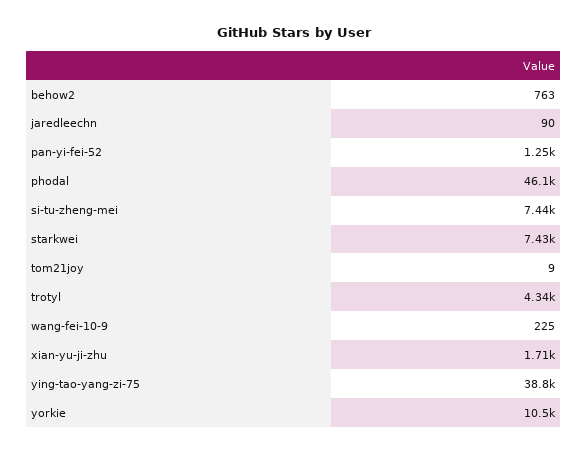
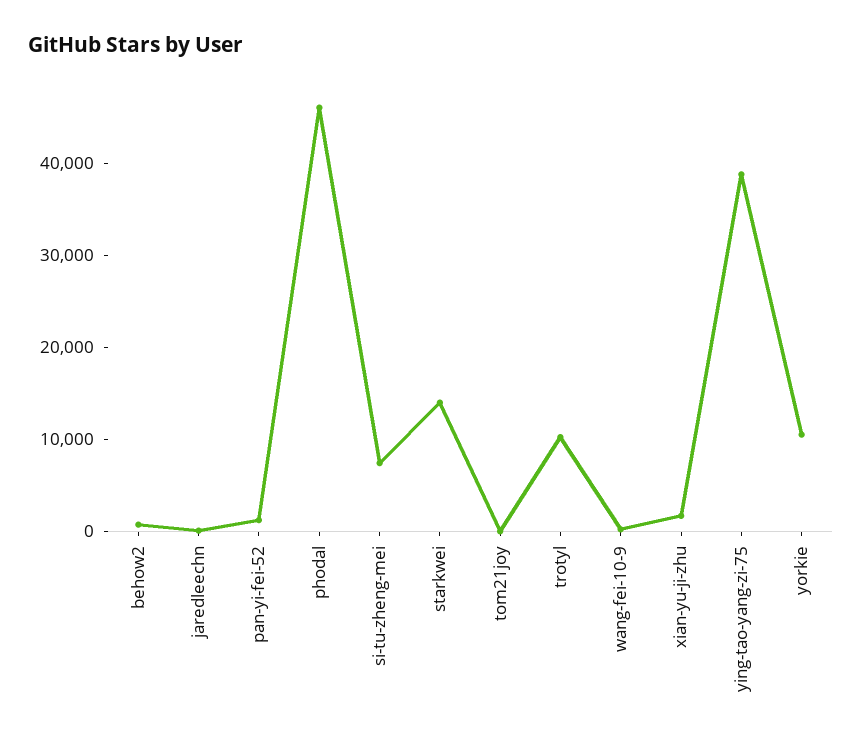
  {
    "behow2": 763,
    "jaredleechn": 90,
    "pan-yi-fei-52": 1250,
    "phodal": 46100,
    "si-tu-zheng-mei": 7440,
-   "starkwei": 7430,
+   "starkwei": 14000,
    "tom21joy": 9,
-   "trotyl": 4340,
+   "trotyl": 10000,
    "wang-fei-10-9": 225,
    "xian-yu-ji-zhu": 1710,
    "ying-tao-yang-zi-75": 38800,
    "yorkie": 10500
  }

